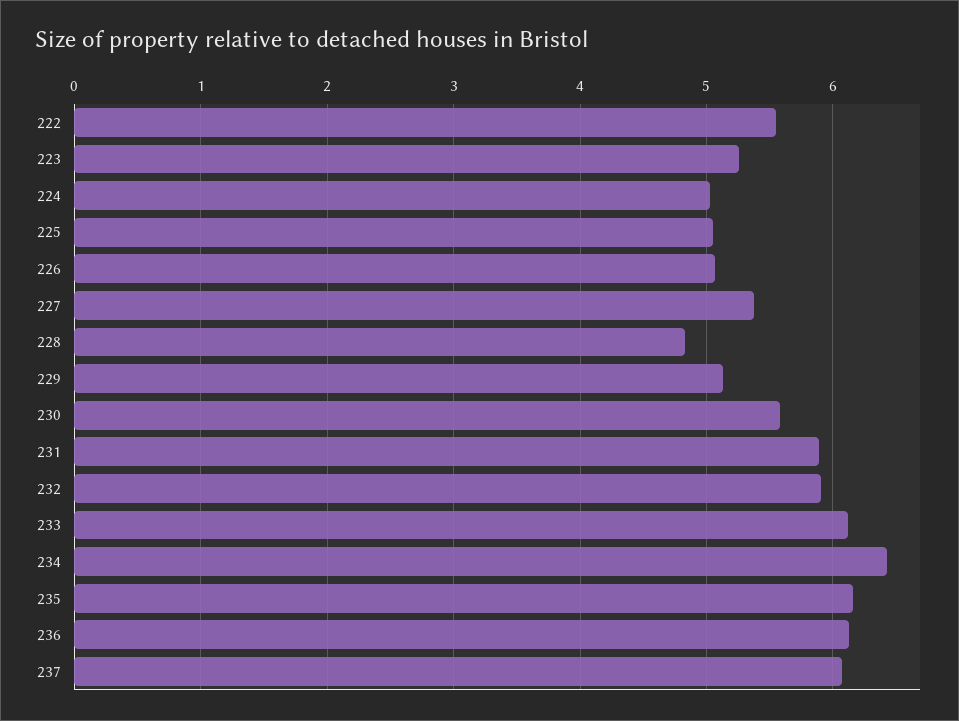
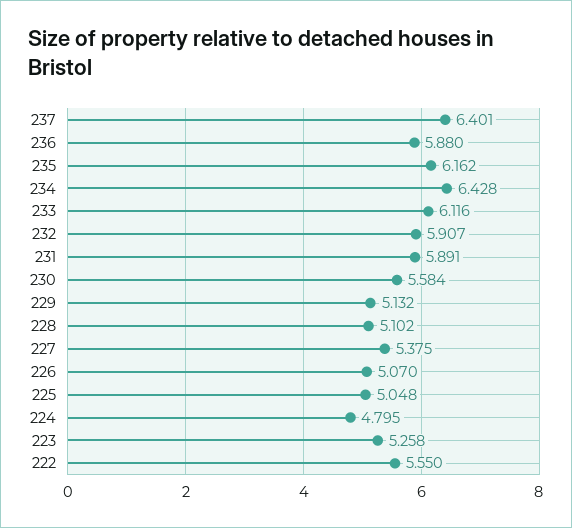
  {
    "222": 5.55,
    "223": 5.258,
-   "224": 5,
+   "224": 4.795,
    "225": 5.048,
    "226": 5.07,
    "227": 5.375,
-   "228": 4.8,
+   "228": 5.102,
    "229": 5.132,
    "230": 5.584,
    "231": 5.891,
    "232": 5.907,
    "233": 6.116,
    "234": 6.428,
    "235": 6.162,
-   "236": 6.1,
+   "236": 5.88,
-   "237": 6.1
+   "237": 6.401
  }

